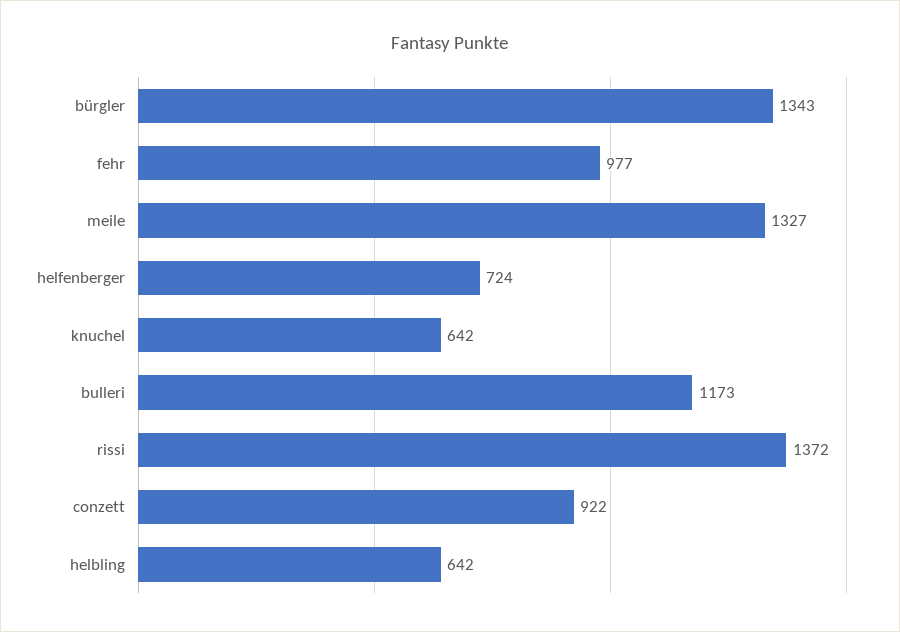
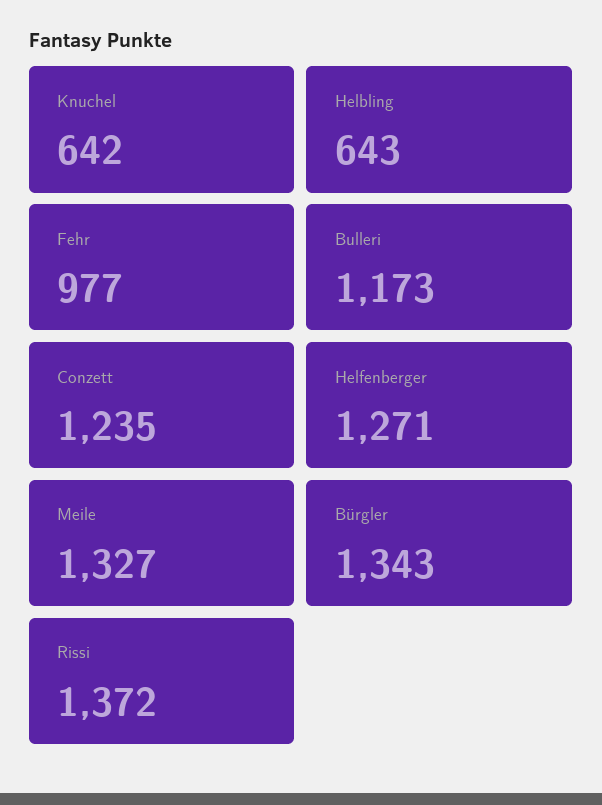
  {
    "bürgler": 1343,
    "fehr": 977,
    "meile": 1327,
-   "helfenberger": 724,
+   "helfenberger": 1271,
    "knuchel": 642,
    "bulleri": 1173,
    "rissi": 1372,
-   "conzett": 922,
+   "conzett": 1235,
-   "helbling": 642
+   "helbling": 643
  }

